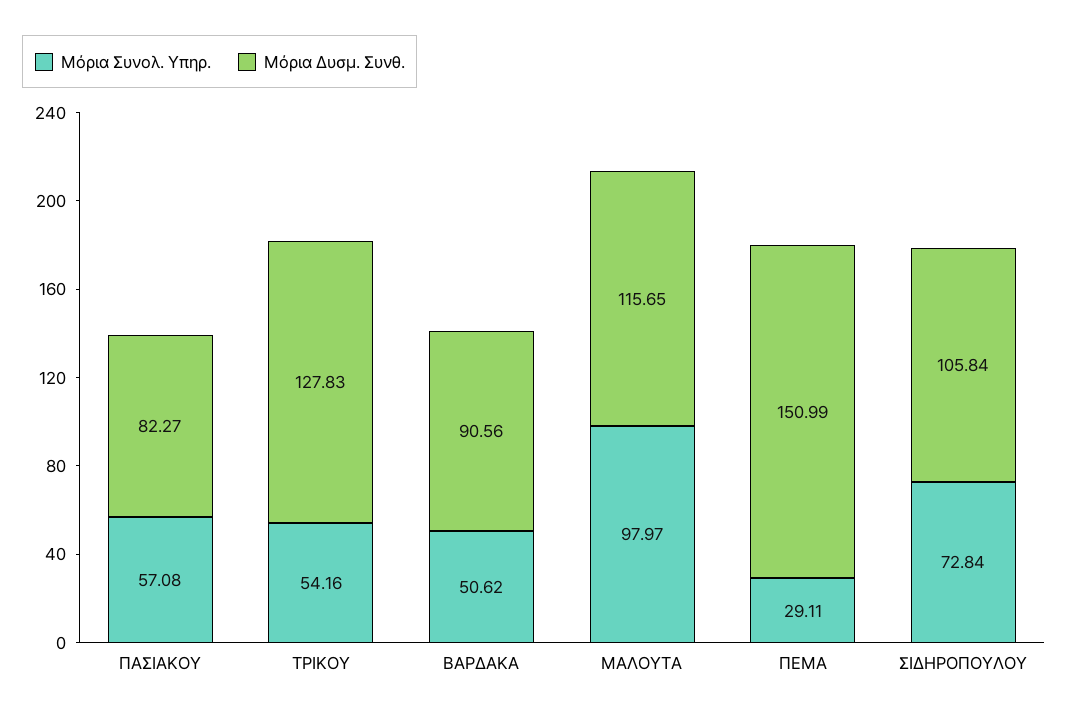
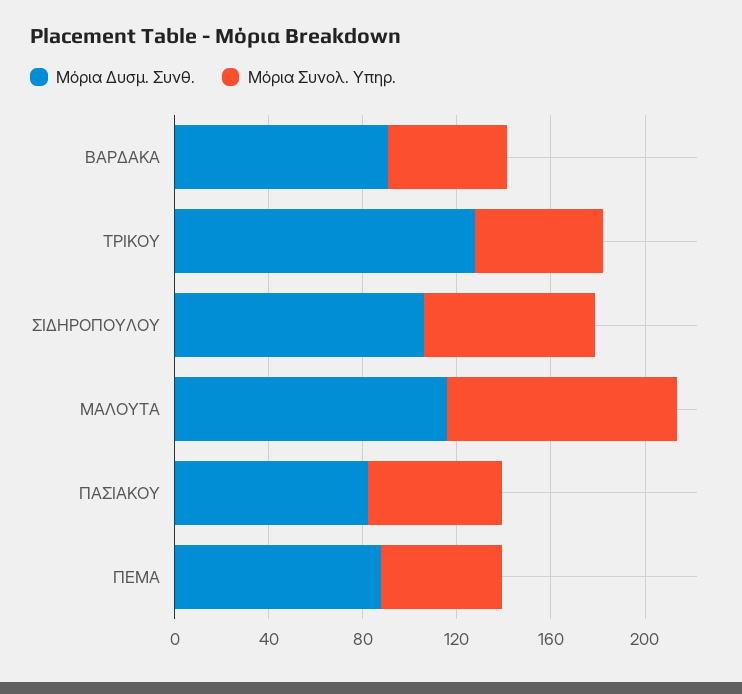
  {
    "Μόρια Συνολ. Υπηρ.": {
      "ΠΑΣΙΑΚΟΥ": 57.08,
      "ΤΡΙΚΟΥ": 54.16,
      "ΒΑΡΔΑΚΑ": 50.62,
      "ΜΑΛΟΥΤΑ": 97.97,
-     "ΠΕΜΑ": 29.11,
+     "ΠΕΜΑ": 50,
      "ΣΙΔΗΡΟΠΟΥΛΟΥ": 72.84
    },
    "Μόρια Δυσμ. Συνθ.": {
      "ΠΑΣΙΑΚΟΥ": 82.27,
      "ΤΡΙΚΟΥ": 127.83,
      "ΒΑΡΔΑΚΑ": 90.56,
      "ΜΑΛΟΥΤΑ": 115.65,
-     "ΠΕΜΑ": 150.99,
+     "ΠΕΜΑ": 90,
      "ΣΙΔΗΡΟΠΟΥΛΟΥ": 105.84
    }
  }

